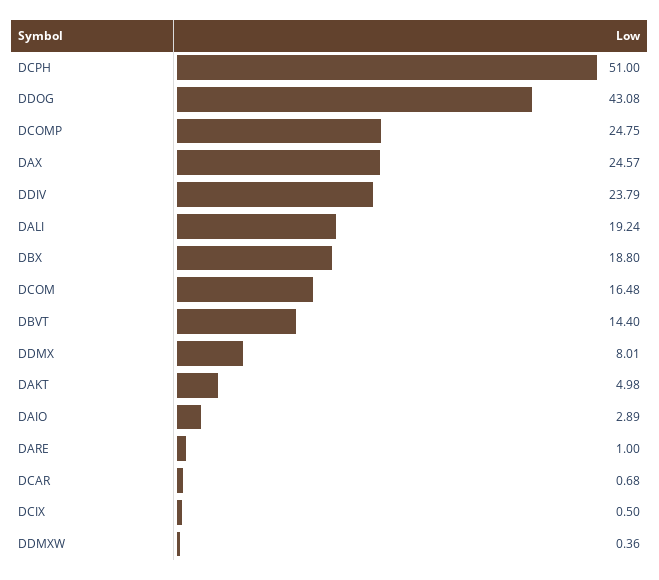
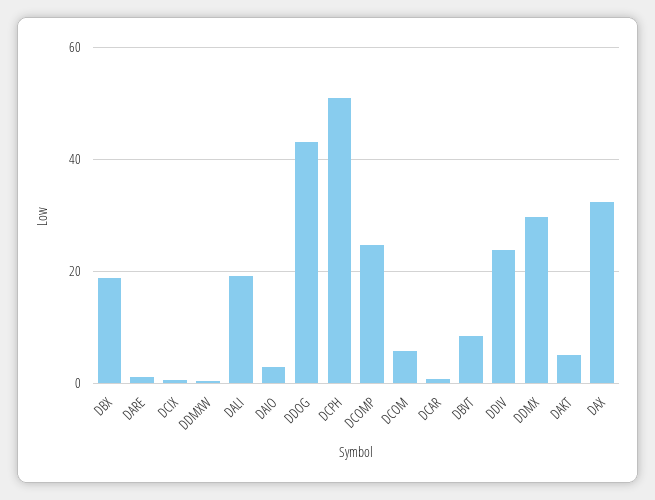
  {
    "DCPH": 51,
    "DDOG": 43.08,
    "DCOMP": 24.75,
-   "DAX": 24.57,
+   "DAX": 32,
    "DDIV": 23.79,
    "DALI": 19.24,
    "DBX": 18.8,
-   "DCOM": 16.48,
+   "DCOM": 6,
-   "DBVT": 14.4,
+   "DBVT": 8,
-   "DDMX": 8.01,
+   "DDMX": 30,
    "DAKT": 4.98,
    "DAIO": 2.89,
    "DARE": 1,
    "DCAR": 0.68,
    "DCIX": 0.5,
    "DDMXW": 0.36
  }

